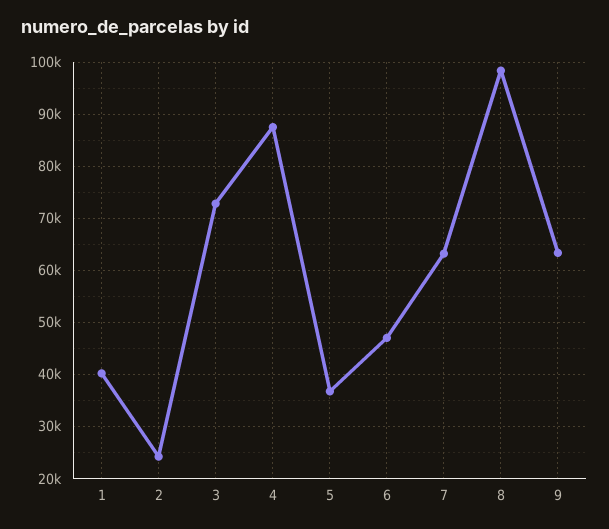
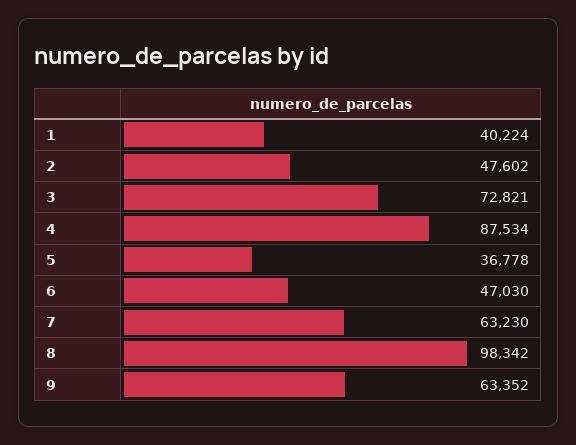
  {
    "1": 40224,
-   "2": 24000,
+   "2": 47602,
    "3": 72821,
    "4": 87534,
    "5": 36778,
    "6": 47030,
    "7": 63230,
    "8": 98342,
    "9": 63352
  }

